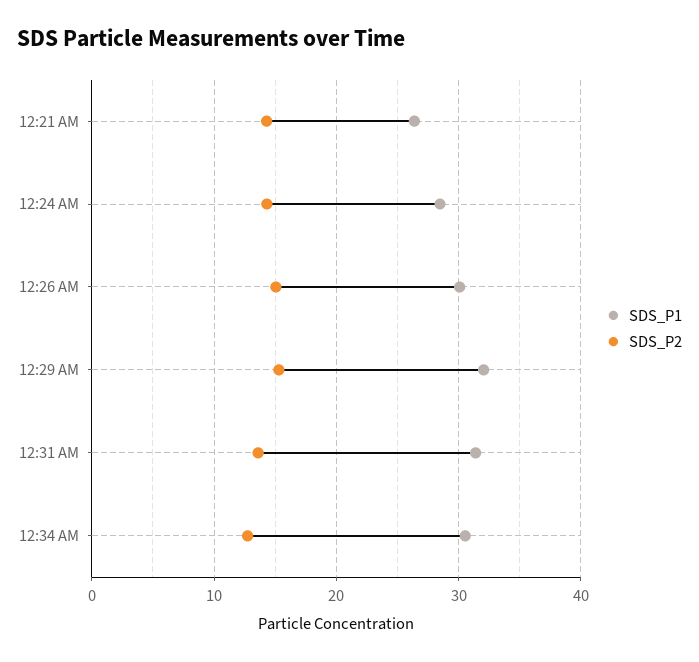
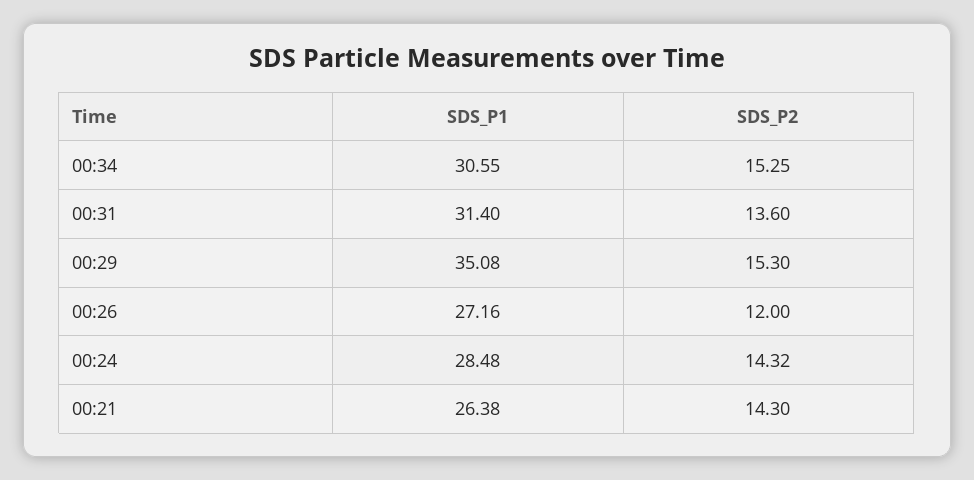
  {
    "SDS_P1": {
      "12:21 AM": 26.38,
      "12:24 AM": 28.48,
-     "12:26 AM": 30,
+     "12:26 AM": 27.16,
-     "12:29 AM": 32,
+     "12:29 AM": 35.08,
      "12:31 AM": 31.4,
      "12:34 AM": 30.55
    },
    "SDS_P2": {
      "12:21 AM": 14.3,
      "12:24 AM": 14.32,
-     "12:26 AM": 15,
+     "12:26 AM": 12,
      "12:29 AM": 15.3,
      "12:31 AM": 13.6,
-     "12:34 AM": 13
+     "12:34 AM": 15.25
    }
  }

